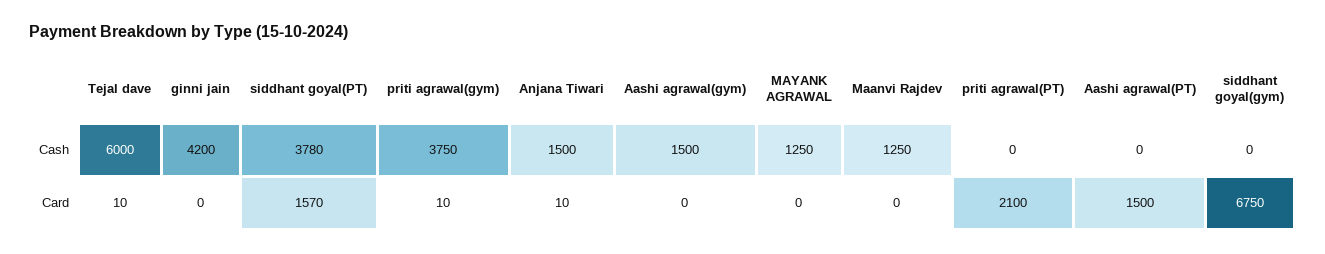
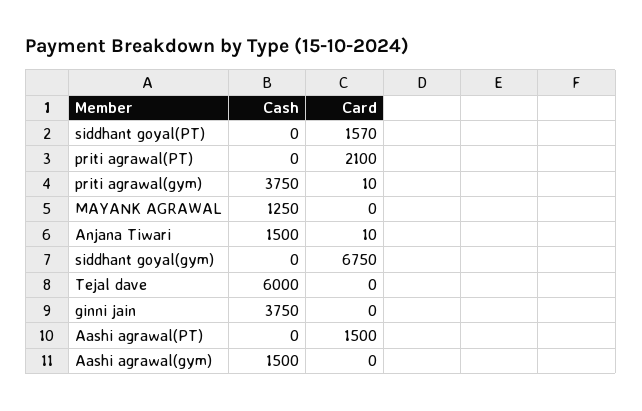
  {
    "Tejal dave": {
      "Cash": 6000,
-     "Card": 10
+     "Card": 0
    },
    "ginni jain": {
-     "Cash": 4200,
+     "Cash": 3750,
      "Card": 0
    },
    "siddhant goyal(PT)": {
-     "Cash": 3780,
+     "Cash": 0,
      "Card": 1570
    },
    "priti agrawal(gym)": {
      "Cash": 3750,
      "Card": 10
    },
    "Anjana Tiwari": {
      "Cash": 1500,
      "Card": 10
    },
    "Aashi agrawal(gym)": {
      "Cash": 1500,
      "Card": 0
    },
    "MAYANK AGRAWAL": {
      "Cash": 1250,
      "Card": 0
    },
-   "Maanvi Rajdev": {
-     "Cash": 1250,
-     "Card": 0
-   },
    "priti agrawal(PT)": {
      "Cash": 0,
      "Card": 2100
    },
    "Aashi agrawal(PT)": {
      "Cash": 0,
      "Card": 1500
    },
    "siddhant goyal(gym)": {
      "Cash": 0,
      "Card": 6750
    }
  }

